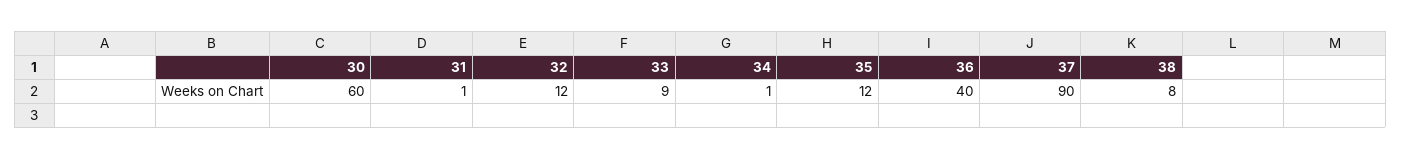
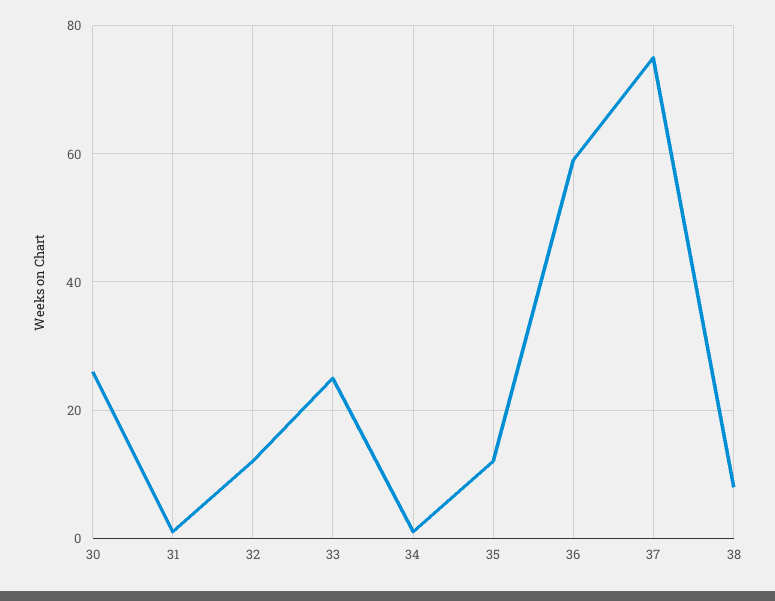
  {
-   "30": 60,
+   "30": 25,
    "31": 1,
    "32": 12,
-   "33": 9,
+   "33": 25,
    "34": 1,
    "35": 12,
-   "36": 40,
+   "36": 60,
-   "37": 90,
+   "37": 75,
    "38": 8
  }

